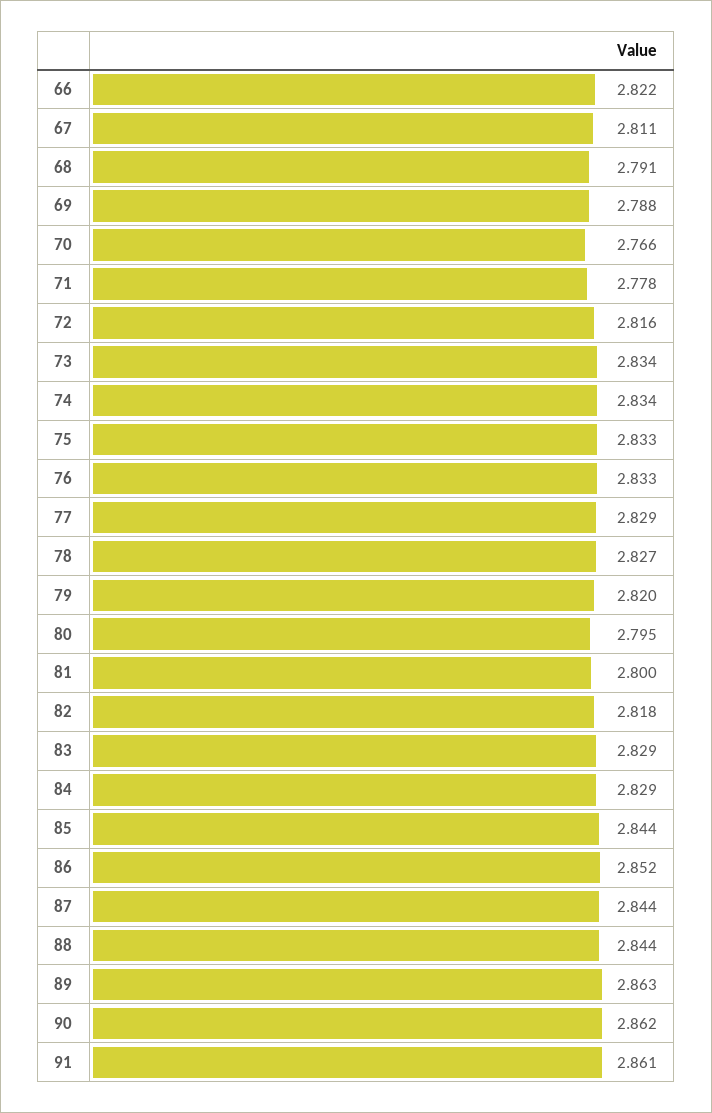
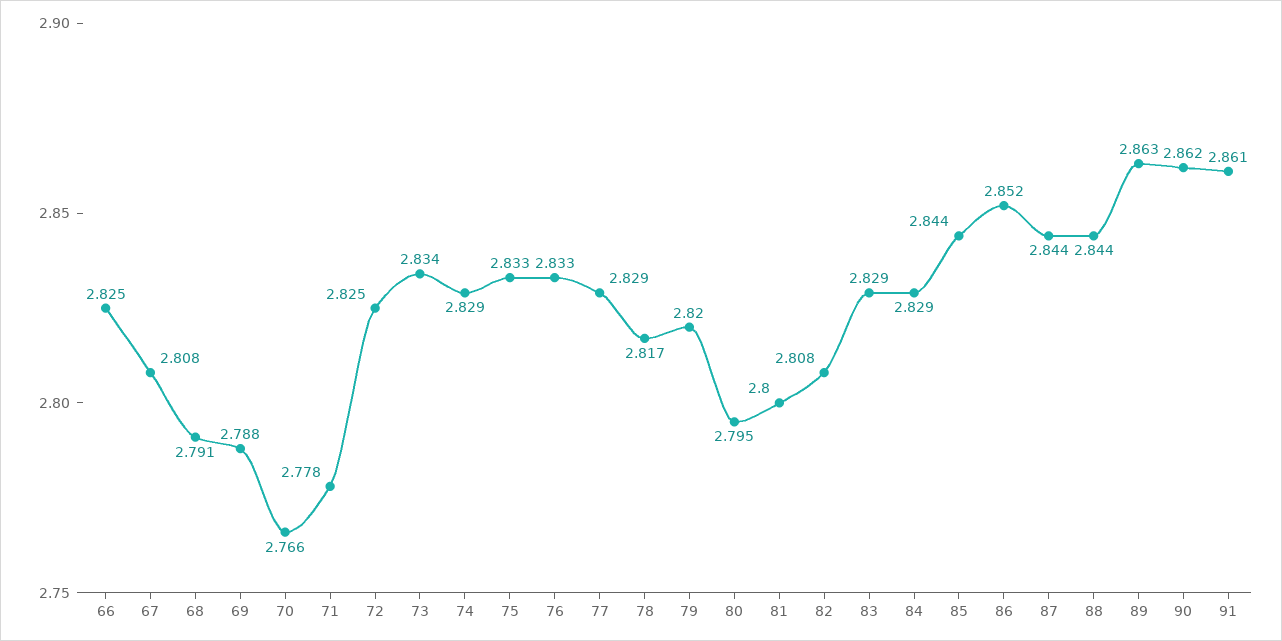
  {
-   "66": 2.822,
+   "66": 2.825,
-   "67": 2.811,
+   "67": 2.808,
    "68": 2.791,
    "69": 2.788,
    "70": 2.766,
    "71": 2.778,
-   "72": 2.816,
+   "72": 2.825,
    "73": 2.834,
-   "74": 2.834,
+   "74": 2.829,
    "75": 2.833,
    "76": 2.833,
    "77": 2.829,
-   "78": 2.827,
+   "78": 2.817,
    "79": 2.82,
    "80": 2.795,
    "81": 2.8,
-   "82": 2.818,
+   "82": 2.808,
    "83": 2.829,
    "84": 2.829,
    "85": 2.844,
    "86": 2.852,
    "87": 2.844,
    "88": 2.844,
    "89": 2.863,
    "90": 2.862,
    "91": 2.861
  }

